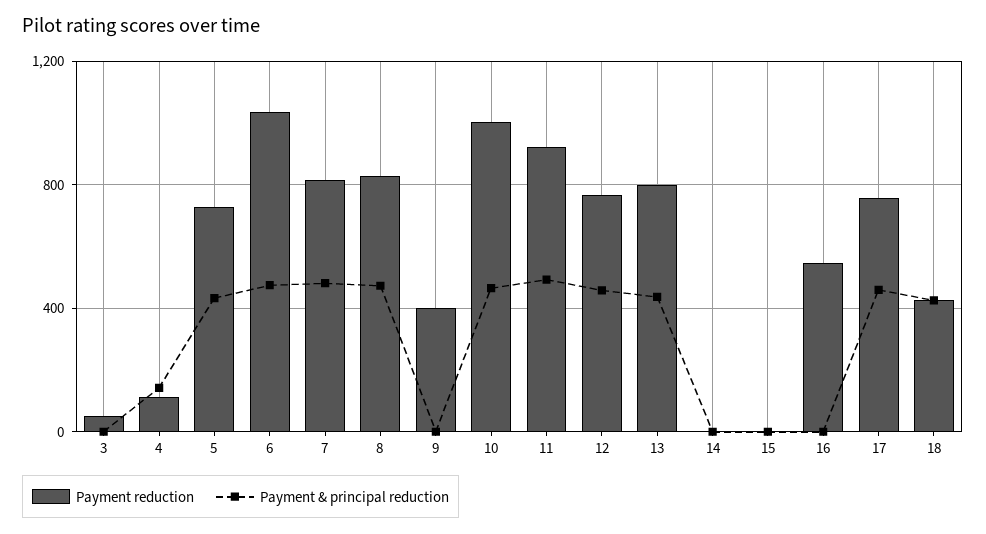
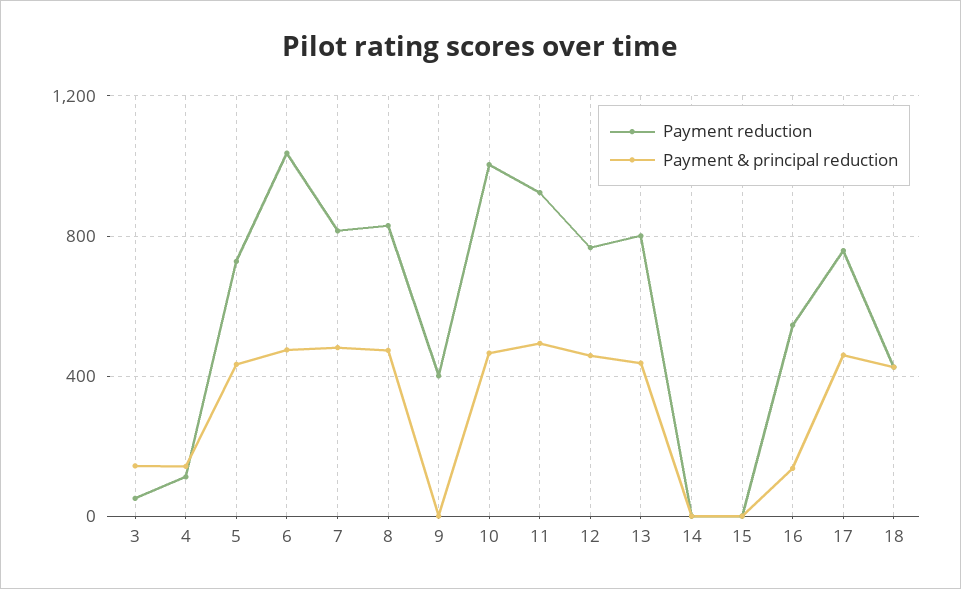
  {
    "Payment reduction": {
      "3": 50,
      "4": 100,
      "5": 750,
      "6": 1050,
      "7": 800,
      "8": 850,
      "9": 400,
      "10": 1000,
      "11": 900,
      "12": 750,
      "13": 800,
      "14": 0,
      "15": 0,
      "16": 550,
      "17": 750,
      "18": 450
    },
    "Payment & principal reduction": {
-     "3": 0,
+     "3": 150,
      "4": 150,
      "5": 450,
      "6": 450,
      "7": 500,
      "8": 450,
      "9": 0,
      "10": 450,
      "11": 500,
      "12": 450,
      "13": 450,
      "14": 0,
      "15": 0,
-     "16": 0,
+     "16": 150,
      "17": 450,
      "18": 450
    }
  }

